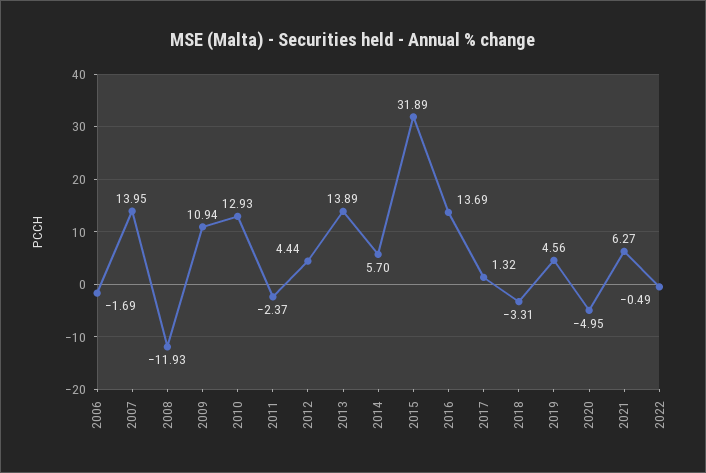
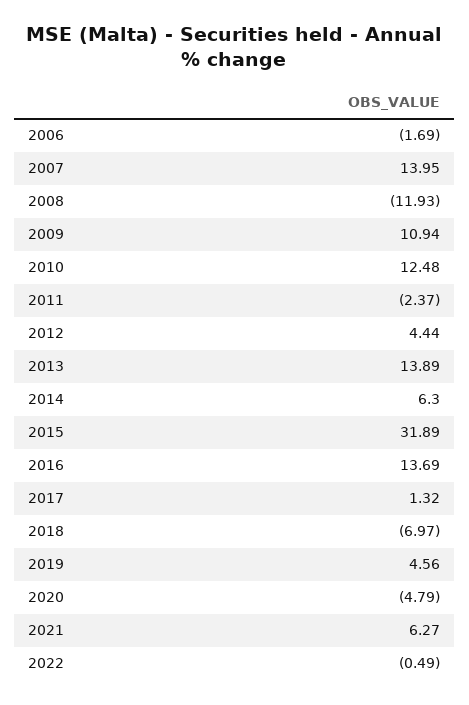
  {
    "2006": -1.69,
    "2007": 13.95,
    "2008": -11.93,
    "2009": 10.94,
-   "2010": 12.93,
+   "2010": 12.48,
    "2011": -2.37,
    "2012": 4.44,
    "2013": 13.89,
-   "2014": 5.7,
+   "2014": 6.3,
    "2015": 31.89,
    "2016": 13.69,
    "2017": 1.32,
-   "2018": -3.31,
+   "2018": -6.97,
    "2019": 4.56,
-   "2020": -4.95,
+   "2020": -4.79,
    "2021": 6.27,
    "2022": -0.49
  }

